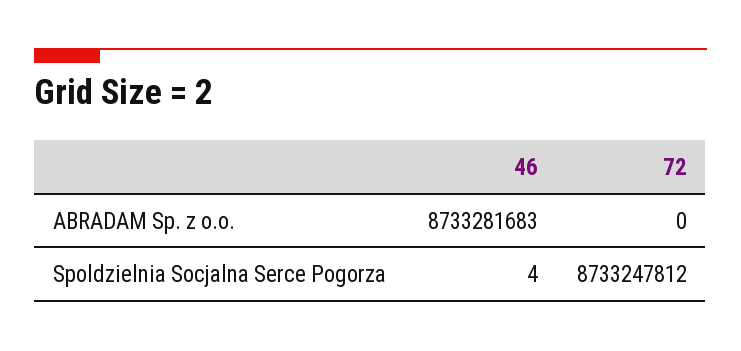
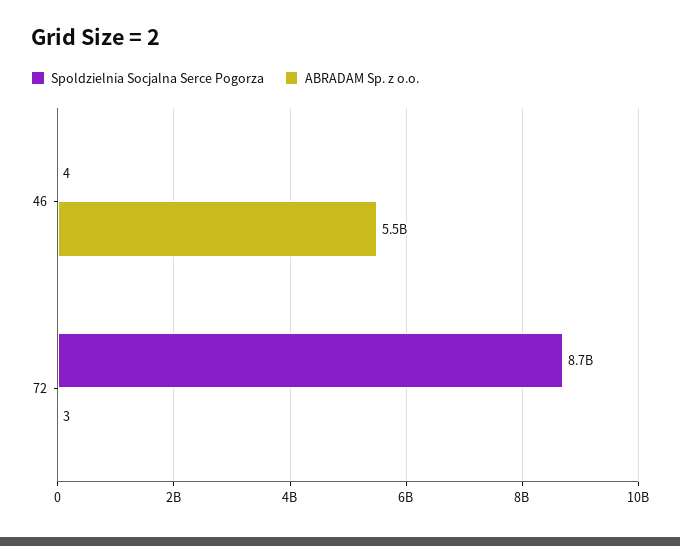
  {
    "ABRADAM Sp. z o.o.": {
-     "46": 8733281683,
+     "46": 5500000000,
-     "72": 0
+     "72": 3
    },
    "Spoldzielnia Socjalna Serce Pogorza": {
      "46": 4,
      "72": 8733247812
    }
  }

